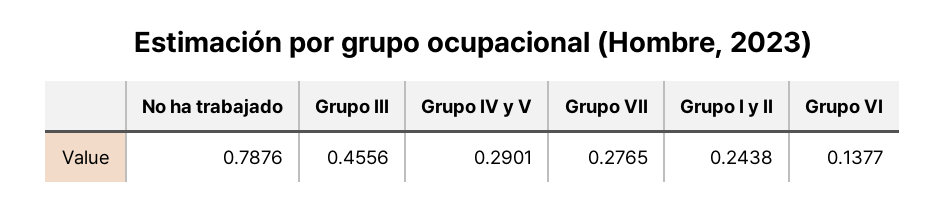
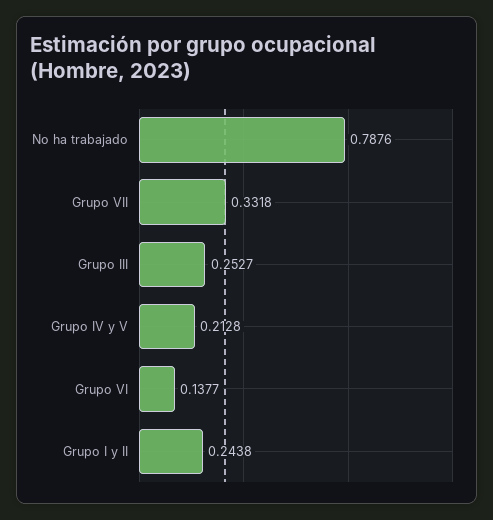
  {
    "No ha trabajado": 0.7876,
-   "Grupo III": 0.4556,
+   "Grupo III": 0.2527,
-   "Grupo IV y V": 0.2901,
+   "Grupo IV y V": 0.2128,
-   "Grupo VII": 0.2765,
+   "Grupo VII": 0.3318,
    "Grupo I y II": 0.2438,
    "Grupo VI": 0.1377
  }

